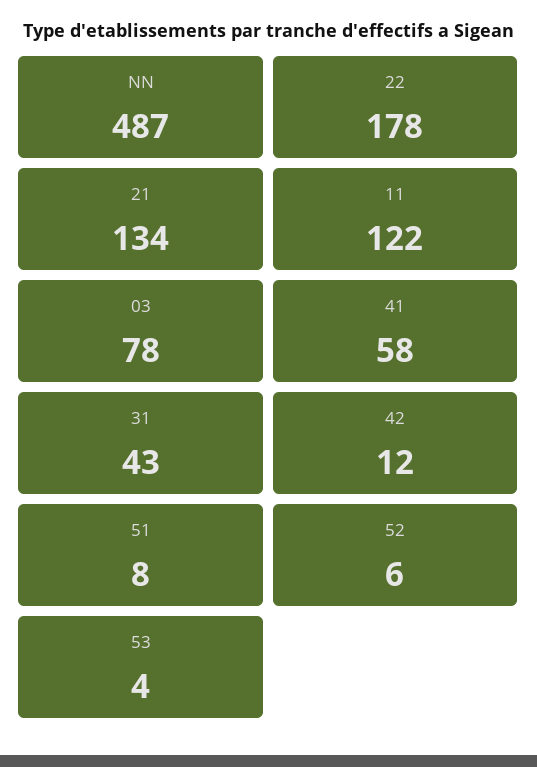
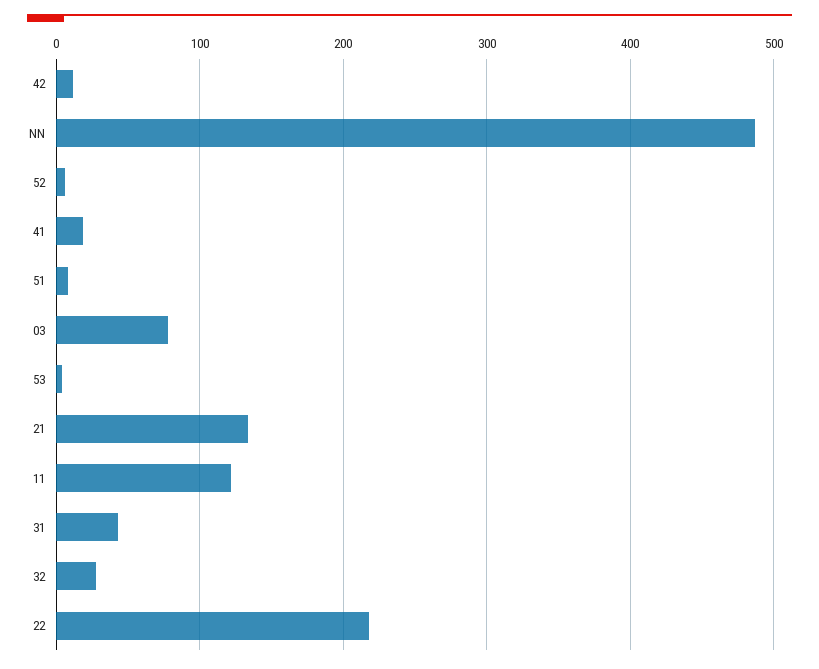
  {
    "NN": 487,
-   "22": 178,
+   "22": 220,
    "21": 134,
    "11": 122,
    "03": 78,
-   "41": 58,
+   "41": 20,
    "31": 43,
    "42": 12,
    "51": 8,
    "52": 6,
-   "53": 4
+   "53": 4,
+   "32": 30
  }

